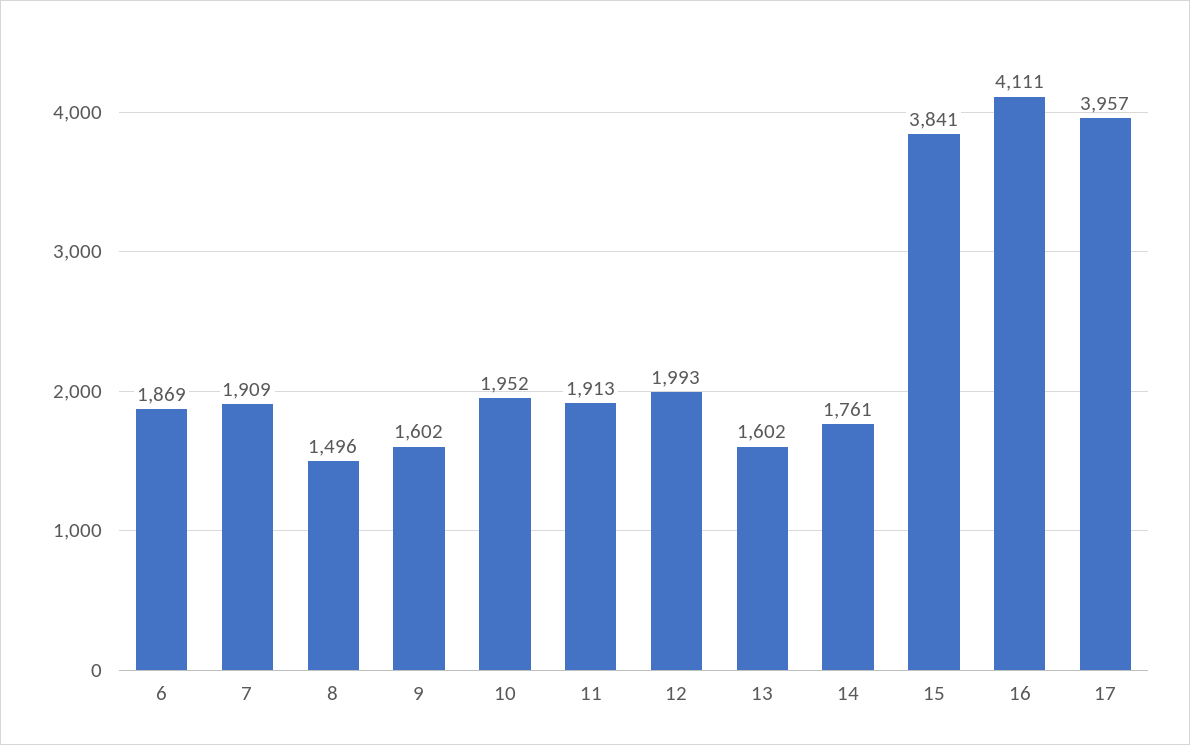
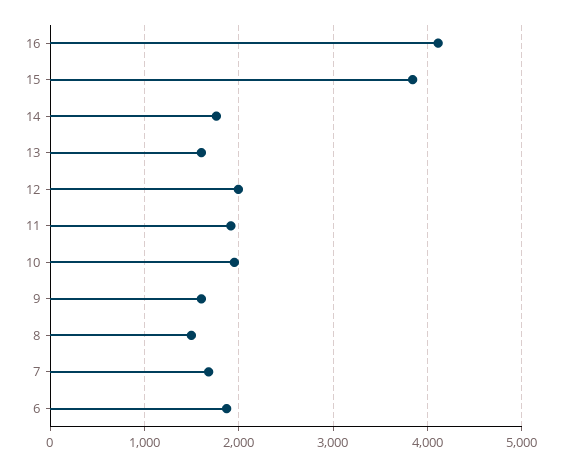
  {
    "6": 1869,
-   "7": 1909,
+   "7": 1700,
    "8": 1496,
    "9": 1602,
    "10": 1952,
    "11": 1913,
    "12": 1993,
    "13": 1602,
    "14": 1761,
    "15": 3841,
-   "16": 4111,
+   "16": 4111
-   "17": 3957
  }

